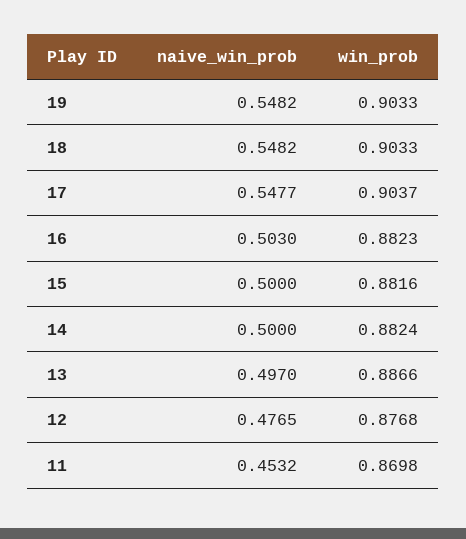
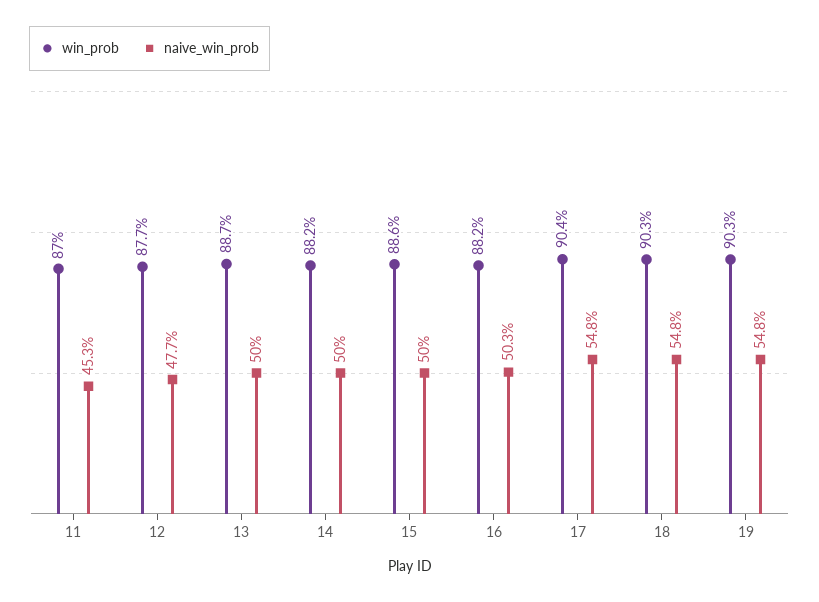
  {
    "naive_win_prob": {
      "19": 0.5482,
      "18": 0.5482,
      "17": 0.5477,
      "16": 0.503,
      "15": 0.5,
      "14": 0.5,
-     "13": 0.497,
+     "13": 0.5,
      "12": 0.4765,
      "11": 0.4532
    },
    "win_prob": {
      "19": 0.9033,
      "18": 0.9033,
      "17": 0.9037,
      "16": 0.8823,
-     "15": 0.8816,
+     "15": 0.886,
      "14": 0.8824,
      "13": 0.8866,
      "12": 0.8768,
      "11": 0.8698
    }
  }

